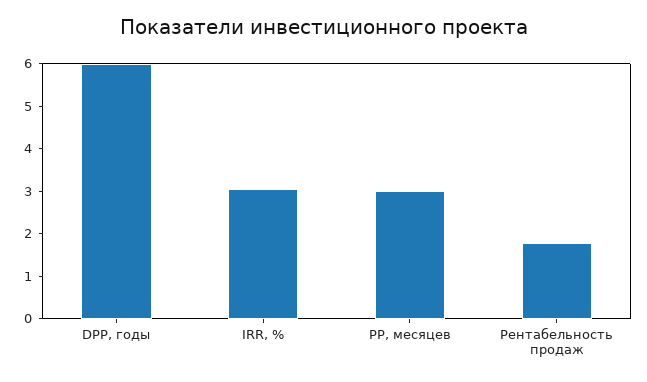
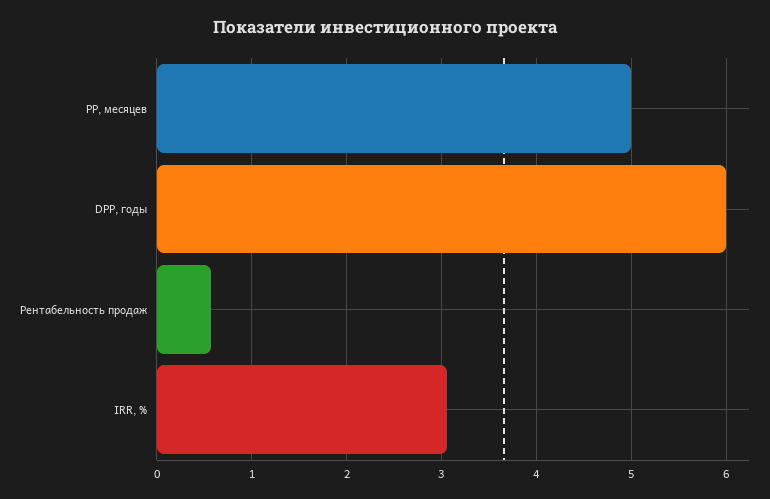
  {
    "DPP, годы": 6,
    "IRR, %": 3.1,
-   "PP, месяцев": 3,
+   "PP, месяцев": 5,
-   "Рентабельность продаж": 1.8
+   "Рентабельность продаж": 0.6
  }

